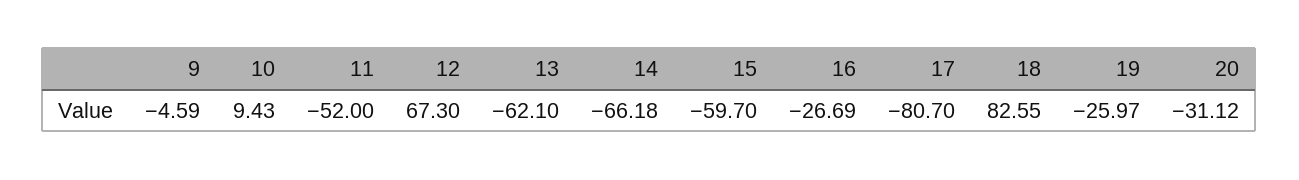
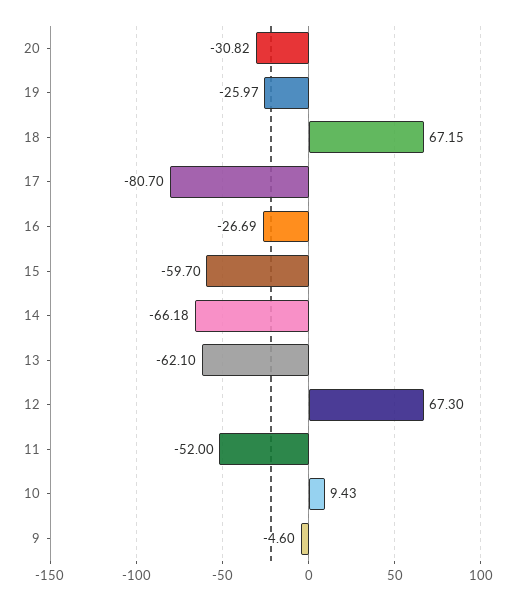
  {
-   "9": -4.59,
+   "9": -4.6,
    "10": 9.43,
    "11": -52,
    "12": 67.3,
    "13": -62.1,
    "14": -66.18,
    "15": -59.7,
    "16": -26.69,
    "17": -80.7,
-   "18": 82.55,
+   "18": 67.15,
    "19": -25.97,
-   "20": -31.12
+   "20": -30.82
  }

